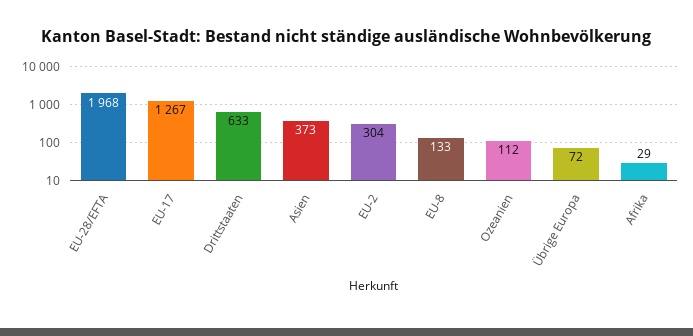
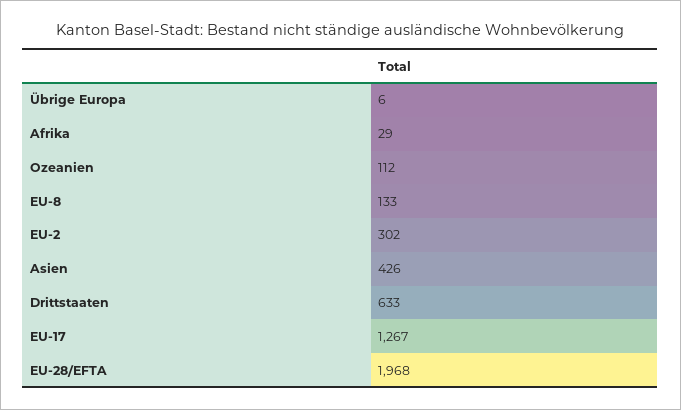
  {
    "EU-28/EFTA": 1968,
    "EU-17": 1267,
    "Drittstaaten": 633,
-   "Asien": 373,
+   "Asien": 426,
-   "EU-2": 304,
+   "EU-2": 302,
    "EU-8": 133,
    "Ozeanien": 112,
-   "Übrige Europa": 72,
+   "Übrige Europa": 6,
    "Afrika": 29
  }

